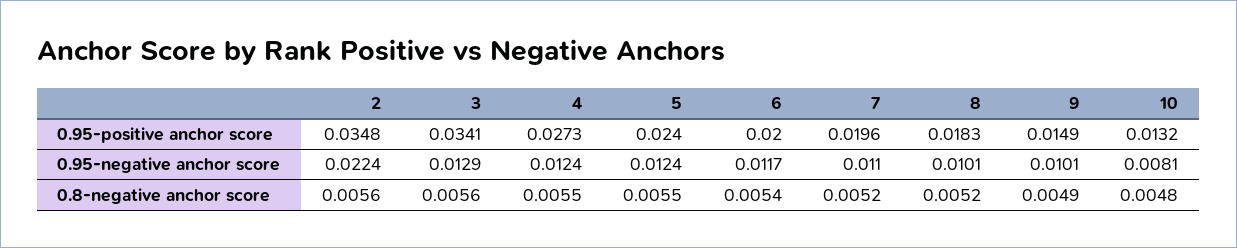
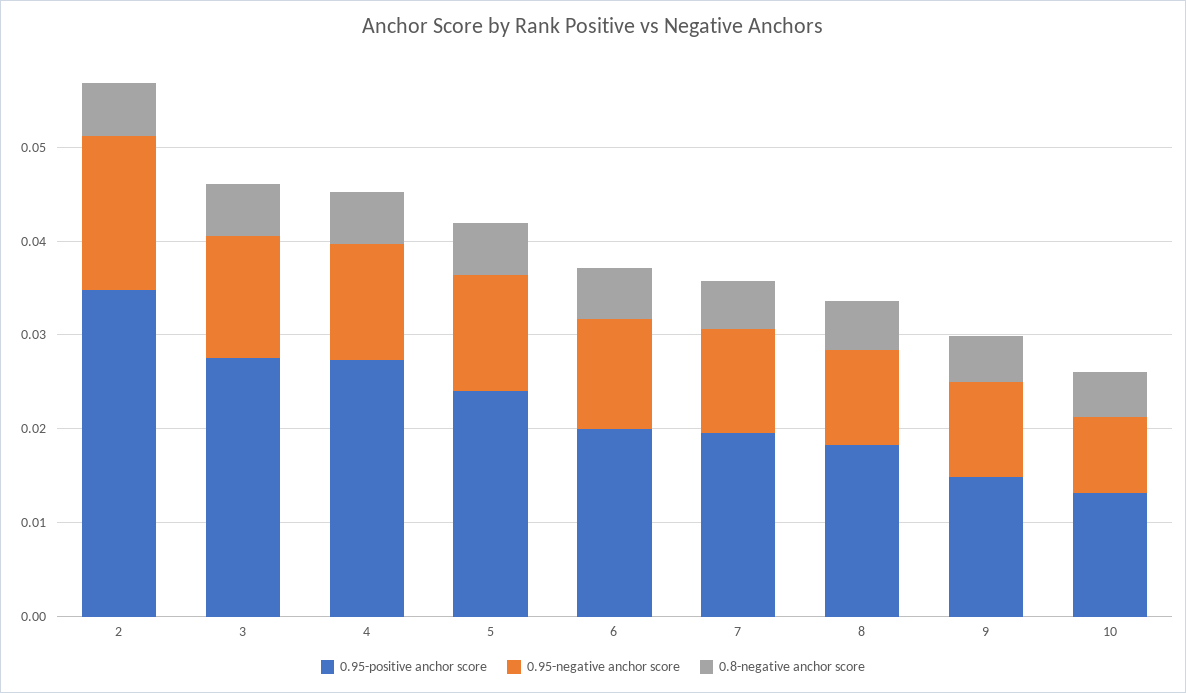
  {
    "0.95-positive anchor score": {
      "2": 0.0348,
-     "3": 0.0341,
+     "3": 0.028,
      "4": 0.0273,
      "5": 0.024,
      "6": 0.02,
      "7": 0.0196,
      "8": 0.0183,
      "9": 0.0149,
      "10": 0.0132
    },
    "0.95-negative anchor score": {
-     "2": 0.0224,
+     "2": 0.016,
      "3": 0.0129,
      "4": 0.0124,
      "5": 0.0124,
      "6": 0.0117,
      "7": 0.011,
      "8": 0.0101,
      "9": 0.0101,
      "10": 0.0081
    },
    "0.8-negative anchor score": {
      "2": 0.0056,
      "3": 0.0056,
      "4": 0.0055,
      "5": 0.0055,
      "6": 0.0054,
      "7": 0.0052,
      "8": 0.0052,
      "9": 0.0049,
      "10": 0.0048
    }
  }

